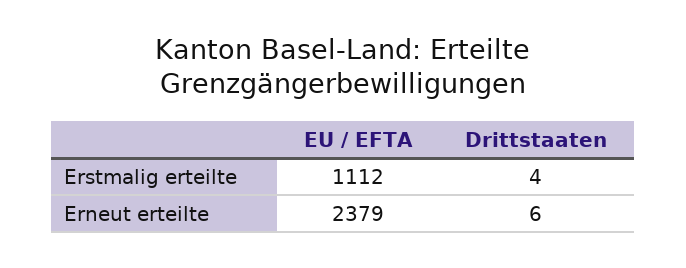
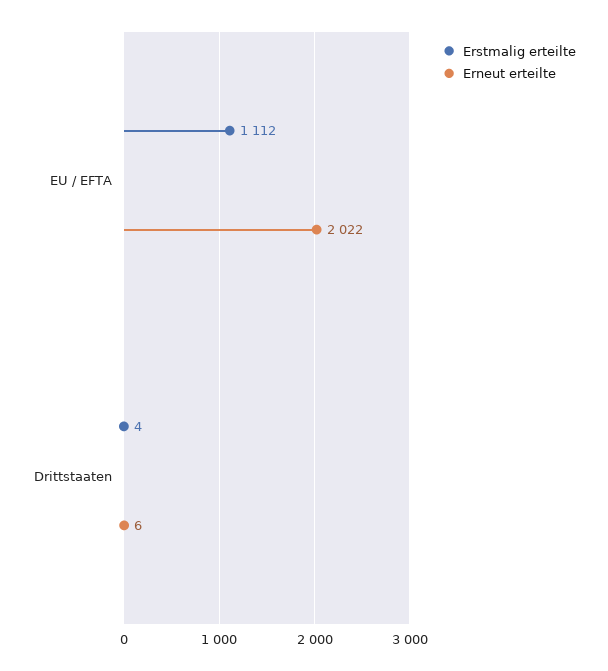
  {
    "Erstmalig erteilte": {
      "EU / EFTA": 1112,
      "Drittstaaten": 4
    },
    "Erneut erteilte": {
-     "EU / EFTA": 2379,
+     "EU / EFTA": 2022,
      "Drittstaaten": 6
    }
  }

